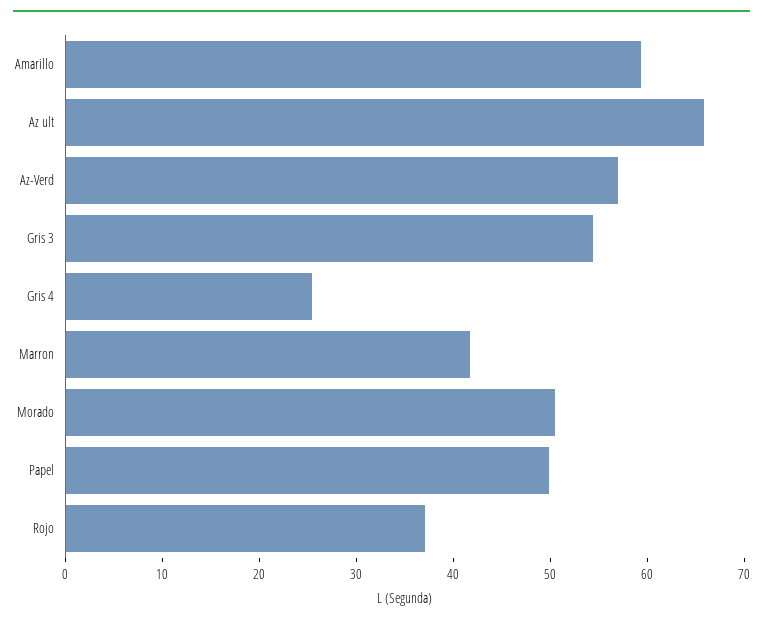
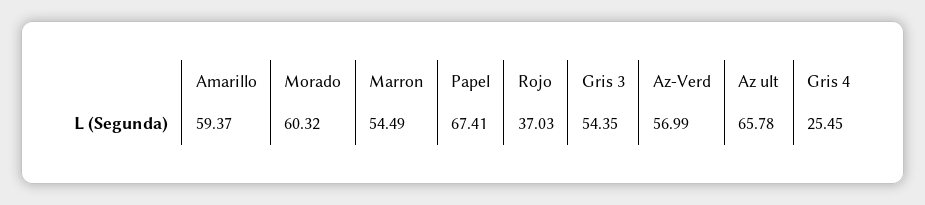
  {
    "Amarillo": 59.37,
    "Az ult": 65.78,
    "Az-Verd": 56.99,
    "Gris 3": 54.35,
    "Gris 4": 25.45,
-   "Marron": 42,
+   "Marron": 54.49,
-   "Morado": 50,
+   "Morado": 60.32,
-   "Papel": 50,
+   "Papel": 67.41,
    "Rojo": 37.03
  }

